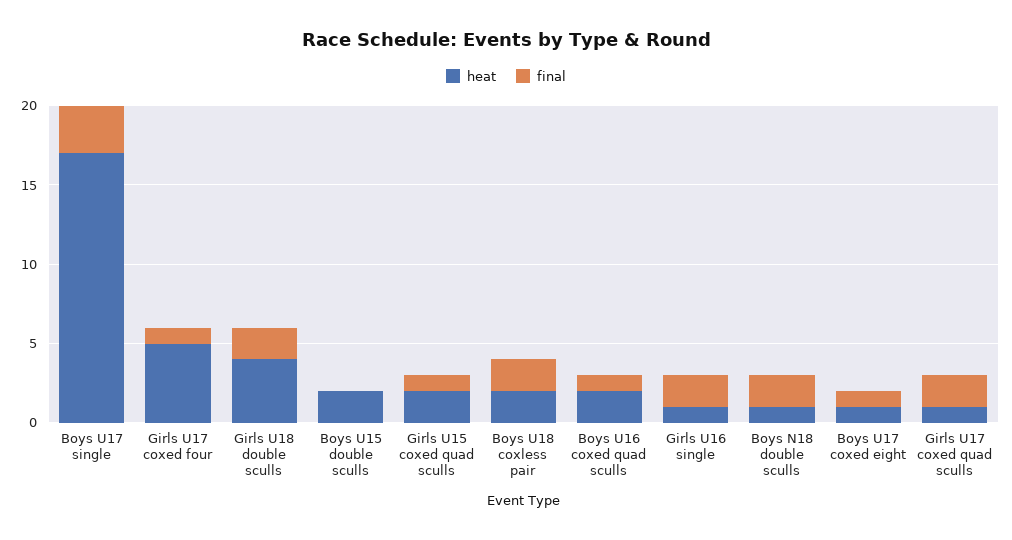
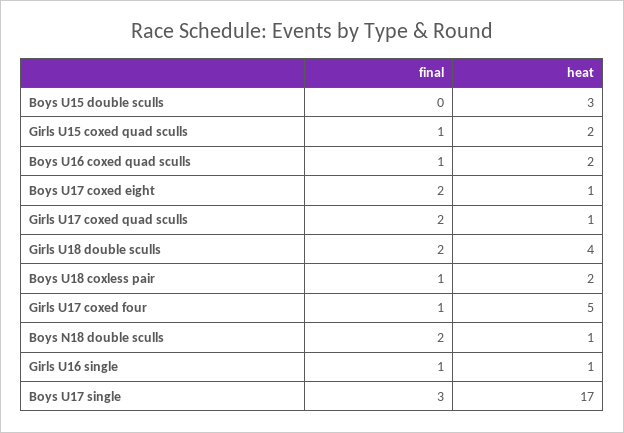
  {
    "heat": {
      "Boys U17 single": 17,
      "Girls U17 coxed four": 5,
      "Girls U18 double sculls": 4,
-     "Boys U15 double sculls": 2,
+     "Boys U15 double sculls": 3,
      "Girls U15 coxed quad sculls": 2,
      "Boys U18 coxless pair": 2,
      "Boys U16 coxed quad sculls": 2,
      "Girls U16 single": 1,
      "Boys N18 double sculls": 1,
      "Boys U17 coxed eight": 1,
      "Girls U17 coxed quad sculls": 1
    },
    "final": {
      "Boys U17 single": 3,
      "Girls U17 coxed four": 1,
      "Girls U18 double sculls": 2,
      "Boys U15 double sculls": 0,
      "Girls U15 coxed quad sculls": 1,
-     "Boys U18 coxless pair": 2,
+     "Boys U18 coxless pair": 1,
      "Boys U16 coxed quad sculls": 1,
-     "Girls U16 single": 2,
+     "Girls U16 single": 1,
      "Boys N18 double sculls": 2,
-     "Boys U17 coxed eight": 1,
+     "Boys U17 coxed eight": 2,
      "Girls U17 coxed quad sculls": 2
    }
  }

